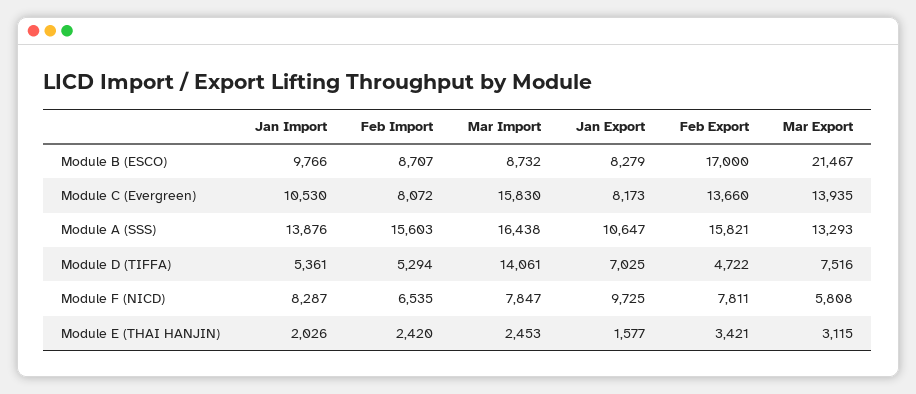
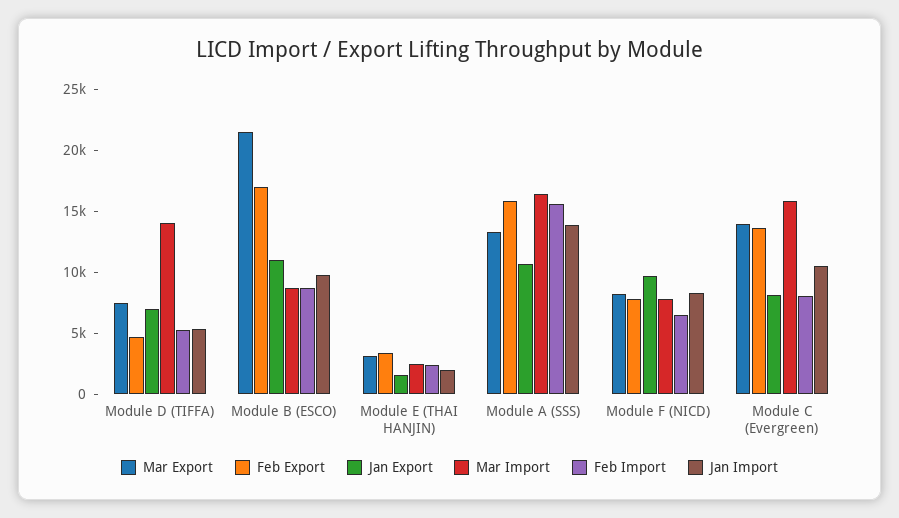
  {
    "Jan Import": {
      "Module B (ESCO)": 9766,
      "Module C (Evergreen)": 10530,
      "Module A (SSS)": 13876,
      "Module D (TIFFA)": 5361,
      "Module F (NICD)": 8287,
      "Module E (THAI HANJIN)": 2026
    },
    "Feb Import": {
      "Module B (ESCO)": 8707,
      "Module C (Evergreen)": 8072,
      "Module A (SSS)": 15603,
      "Module D (TIFFA)": 5294,
      "Module F (NICD)": 6535,
      "Module E (THAI HANJIN)": 2420
    },
    "Mar Import": {
      "Module B (ESCO)": 8732,
      "Module C (Evergreen)": 15830,
      "Module A (SSS)": 16438,
      "Module D (TIFFA)": 14061,
      "Module F (NICD)": 7847,
      "Module E (THAI HANJIN)": 2453
    },
    "Jan Export": {
-     "Module B (ESCO)": 8279,
+     "Module B (ESCO)": 11000,
      "Module C (Evergreen)": 8173,
      "Module A (SSS)": 10647,
      "Module D (TIFFA)": 7025,
      "Module F (NICD)": 9725,
      "Module E (THAI HANJIN)": 1577
    },
    "Feb Export": {
      "Module B (ESCO)": 17000,
      "Module C (Evergreen)": 13660,
      "Module A (SSS)": 15821,
      "Module D (TIFFA)": 4722,
      "Module F (NICD)": 7811,
      "Module E (THAI HANJIN)": 3421
    },
    "Mar Export": {
      "Module B (ESCO)": 21467,
      "Module C (Evergreen)": 13935,
      "Module A (SSS)": 13293,
      "Module D (TIFFA)": 7516,
-     "Module F (NICD)": 5808,
+     "Module F (NICD)": 8000,
      "Module E (THAI HANJIN)": 3115
    }
  }

